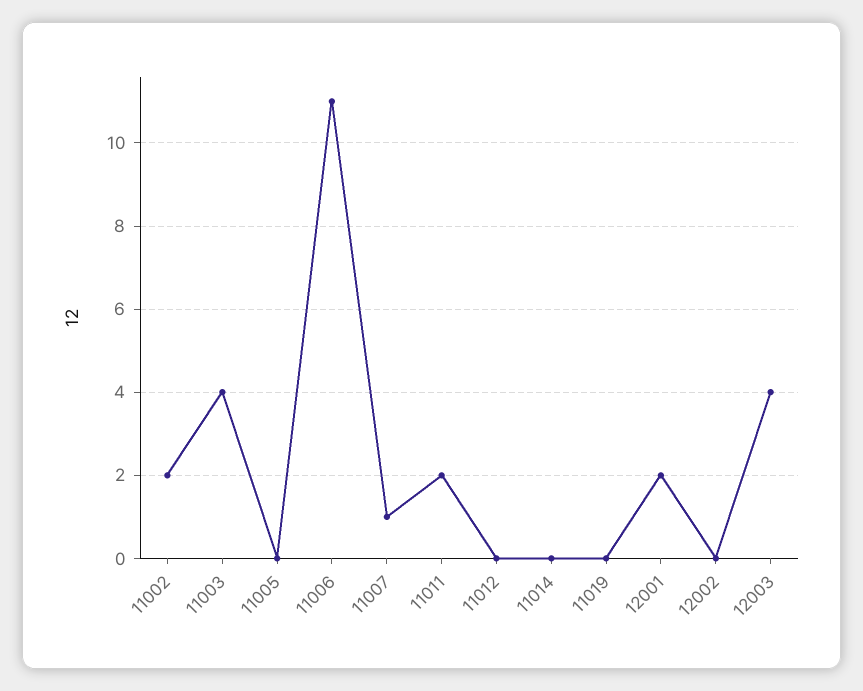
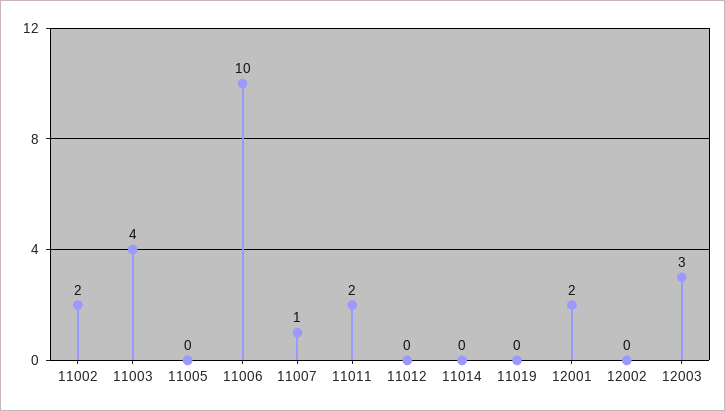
  {
    "11002": 2,
    "11003": 4,
    "11005": 0,
-   "11006": 11,
+   "11006": 10,
    "11007": 1,
    "11011": 2,
    "11012": 0,
    "11014": 0,
    "11019": 0,
    "12001": 2,
    "12002": 0,
-   "12003": 4
+   "12003": 3
  }

